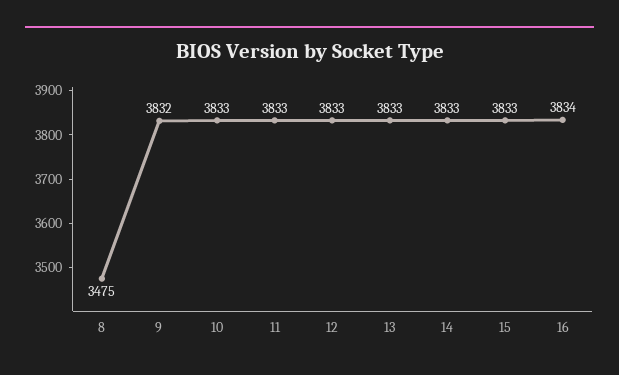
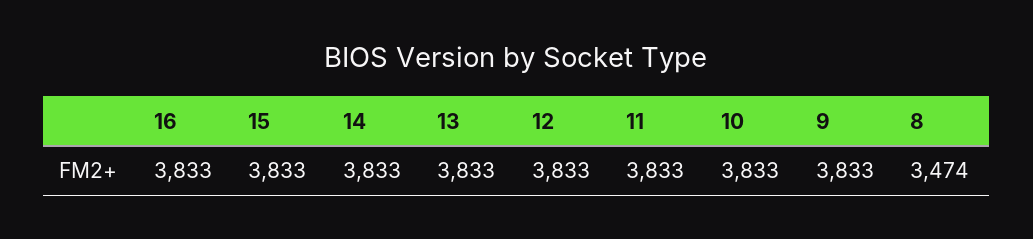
  {
-   "8": 3475,
+   "8": 3474,
-   "9": 3832,
+   "9": 3833,
    "10": 3833,
    "11": 3833,
    "12": 3833,
    "13": 3833,
    "14": 3833,
    "15": 3833,
-   "16": 3834
+   "16": 3833
  }

